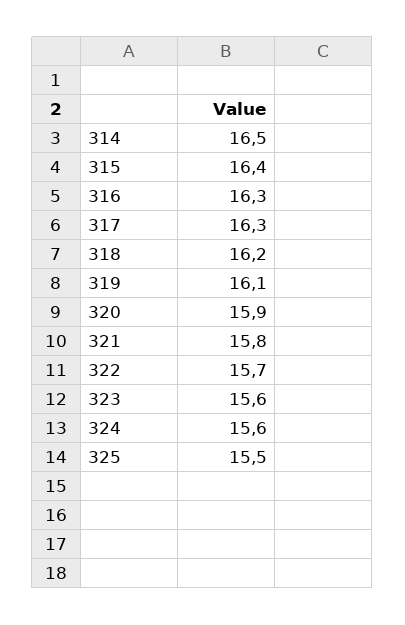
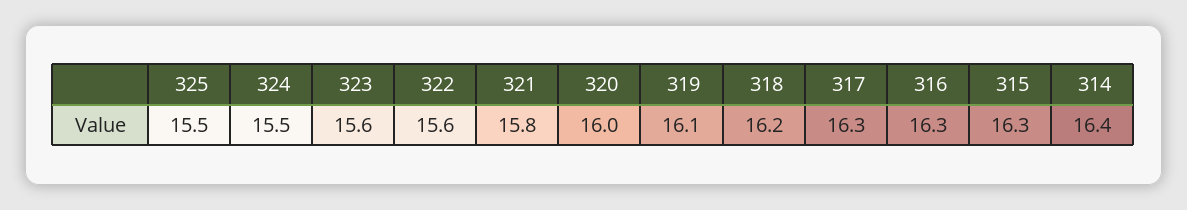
  {
-   "314": 16.5,
+   "314": 16.4,
-   "315": 16.4,
+   "315": 16.3,
    "316": 16.3,
    "317": 16.3,
    "318": 16.2,
    "319": 16.1,
-   "320": 15.9,
+   "320": 16,
    "321": 15.8,
-   "322": 15.7,
+   "322": 15.6,
    "323": 15.6,
-   "324": 15.6,
+   "324": 15.5,
    "325": 15.5
  }

